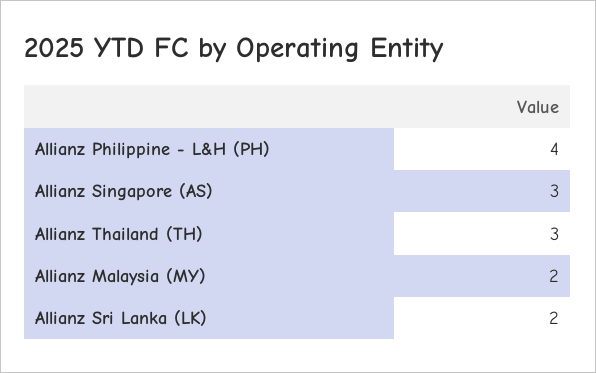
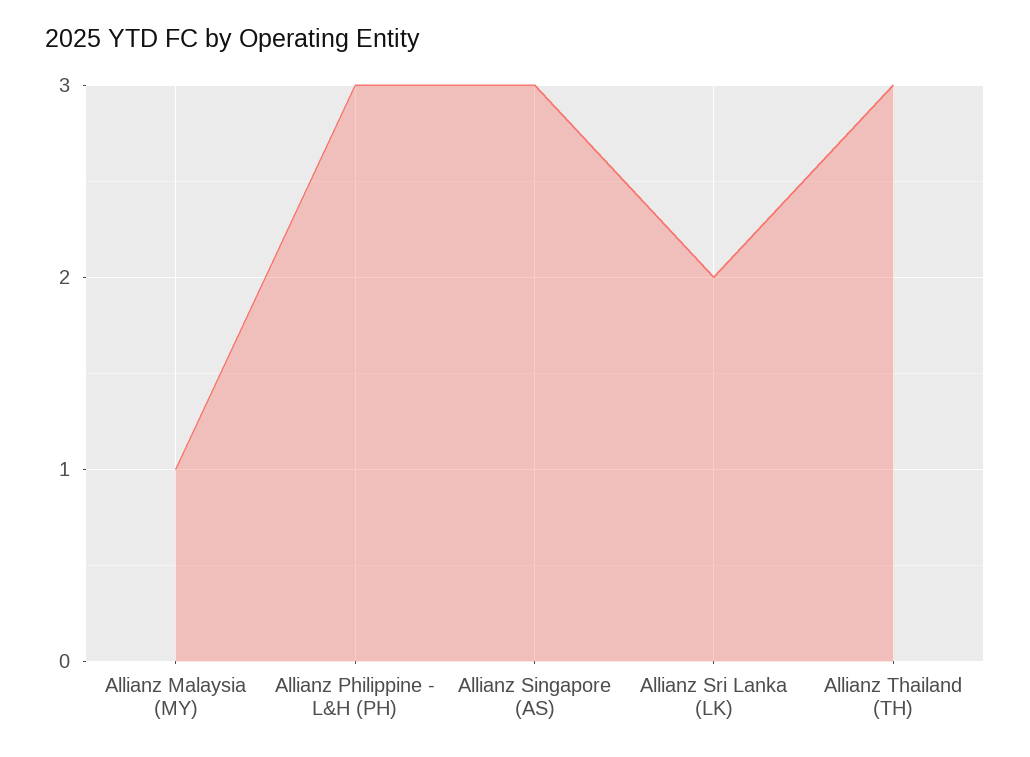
  {
-   "Allianz Philippine - L&H (PH)": 4,
+   "Allianz Philippine - L&H (PH)": 3,
    "Allianz Singapore (AS)": 3,
    "Allianz Thailand (TH)": 3,
-   "Allianz Malaysia (MY)": 2,
+   "Allianz Malaysia (MY)": 1,
    "Allianz Sri Lanka (LK)": 2
  }

